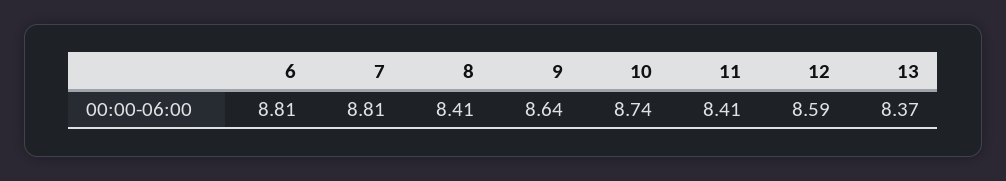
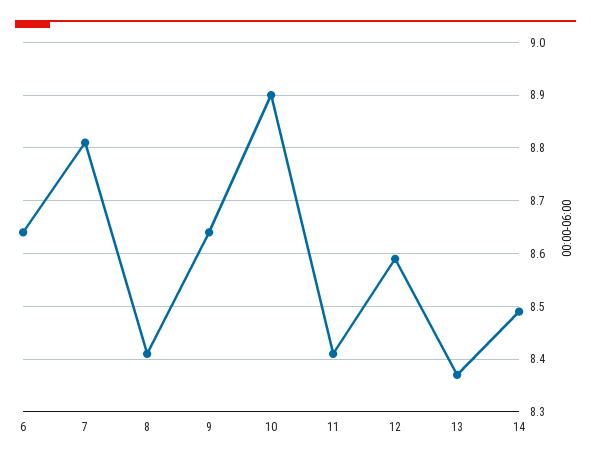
  {
-   "6": 8.81,
+   "6": 8.65,
    "7": 8.81,
    "8": 8.41,
    "9": 8.64,
-   "10": 8.74,
+   "10": 8.9,
    "11": 8.41,
    "12": 8.59,
-   "13": 8.37
+   "13": 8.37,
+   "14": 8.5
  }

